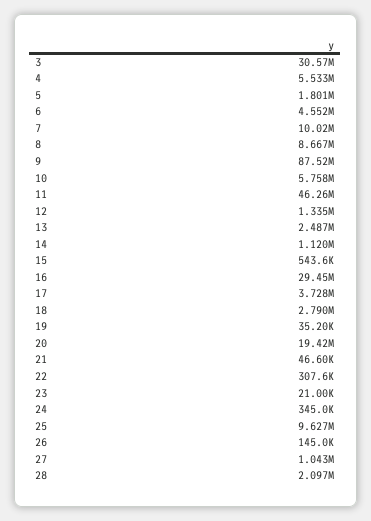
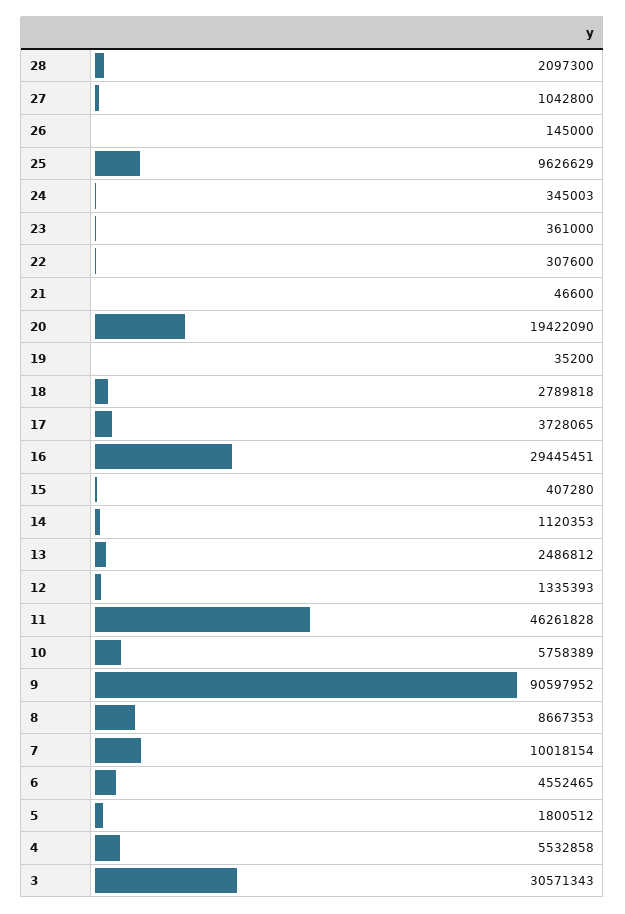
  {
    "3": 30571343,
    "4": 5532858,
    "5": 1800512,
    "6": 4552465,
    "7": 10018154,
    "8": 8667353,
-   "9": 87520000,
+   "9": 90597952,
    "10": 5758389,
    "11": 46261828,
    "12": 1335393,
    "13": 2486812,
    "14": 1120353,
-   "15": 543600,
+   "15": 407280,
    "16": 29445451,
    "17": 3728065,
    "18": 2789818,
    "19": 35200,
    "20": 19422090,
    "21": 46600,
    "22": 307600,
-   "23": 21000,
+   "23": 361000,
    "24": 345003,
    "25": 9626629,
    "26": 145000,
    "27": 1042800,
    "28": 2097300
  }

